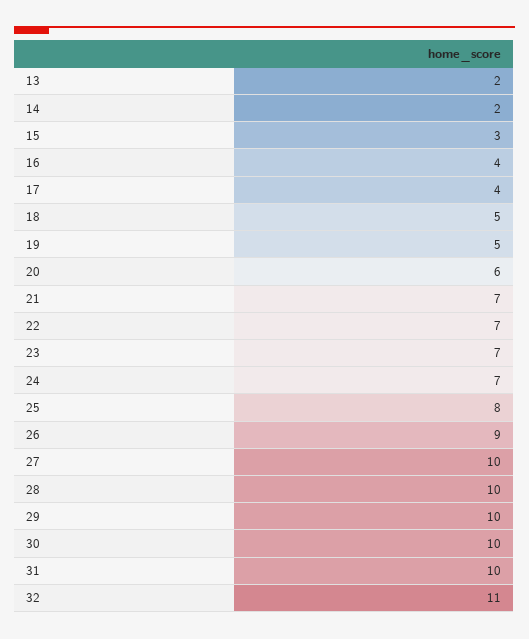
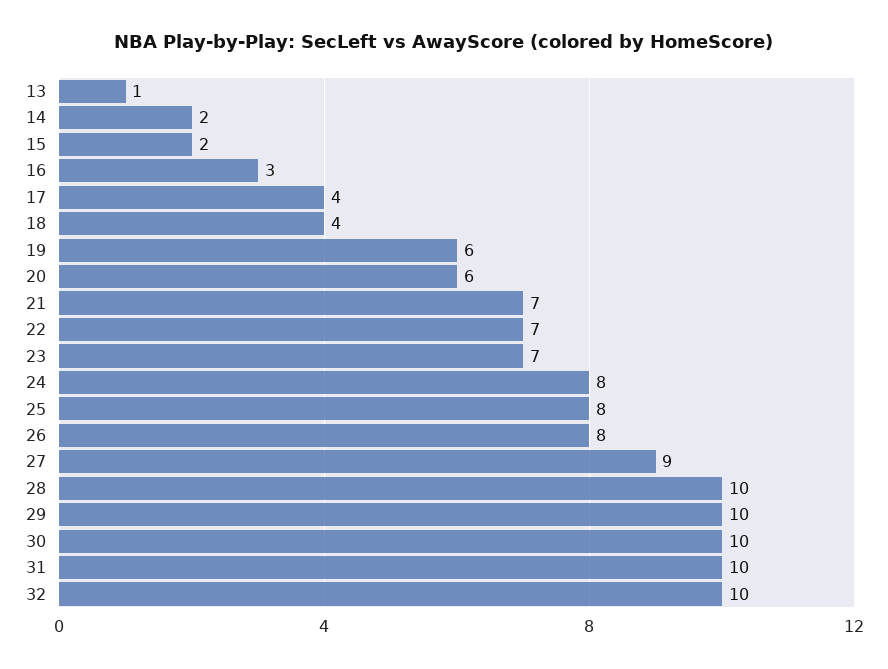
  {
-   "13": 2,
+   "13": 1,
    "14": 2,
-   "15": 3,
+   "15": 2,
-   "16": 4,
+   "16": 3,
    "17": 4,
-   "18": 5,
+   "18": 4,
-   "19": 5,
+   "19": 6,
    "20": 6,
    "21": 7,
    "22": 7,
    "23": 7,
-   "24": 7,
+   "24": 8,
    "25": 8,
-   "26": 9,
+   "26": 8,
-   "27": 10,
+   "27": 9,
    "28": 10,
    "29": 10,
    "30": 10,
    "31": 10,
-   "32": 11
+   "32": 10
  }

